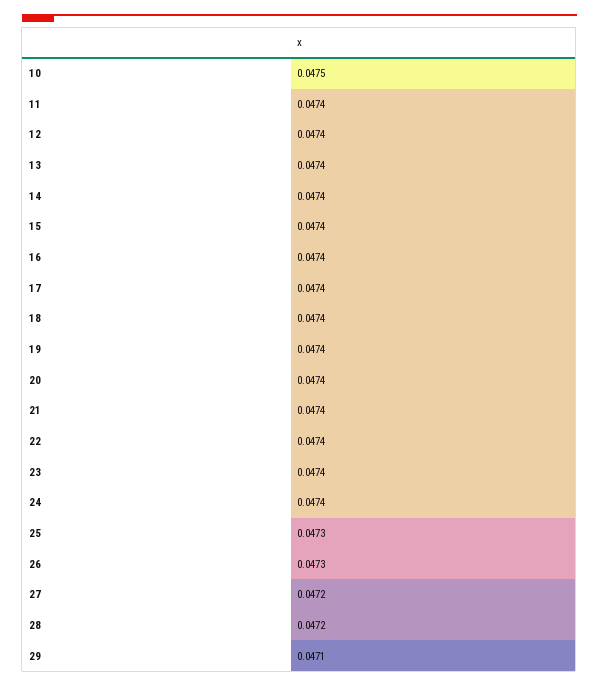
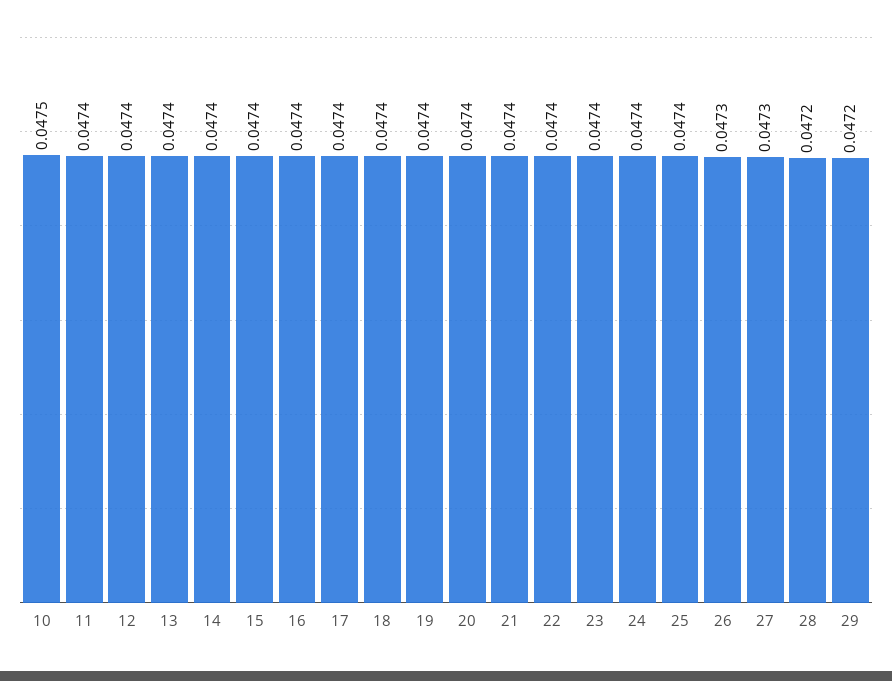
  {
    "10": 0.0475,
    "11": 0.0474,
    "12": 0.0474,
    "13": 0.0474,
    "14": 0.0474,
    "15": 0.0474,
    "16": 0.0474,
    "17": 0.0474,
    "18": 0.0474,
    "19": 0.0474,
    "20": 0.0474,
    "21": 0.0474,
    "22": 0.0474,
    "23": 0.0474,
    "24": 0.0474,
-   "25": 0.0473,
+   "25": 0.0474,
    "26": 0.0473,
-   "27": 0.0472,
+   "27": 0.0473,
    "28": 0.0472,
-   "29": 0.0471
+   "29": 0.0472
  }

